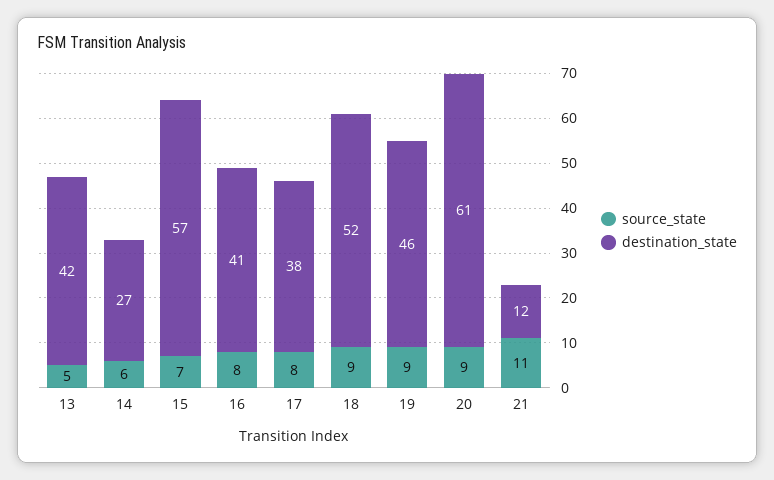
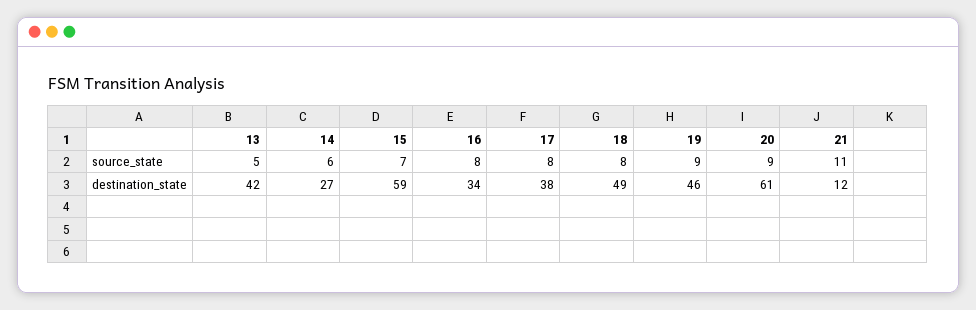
  {
    "source_state": {
      "13": 5,
      "14": 6,
      "15": 7,
      "16": 8,
      "17": 8,
-     "18": 9,
+     "18": 8,
      "19": 9,
      "20": 9,
      "21": 11
    },
    "destination_state": {
      "13": 42,
      "14": 27,
-     "15": 57,
+     "15": 59,
-     "16": 41,
+     "16": 34,
      "17": 38,
-     "18": 52,
+     "18": 49,
      "19": 46,
      "20": 61,
      "21": 12
    }
  }

